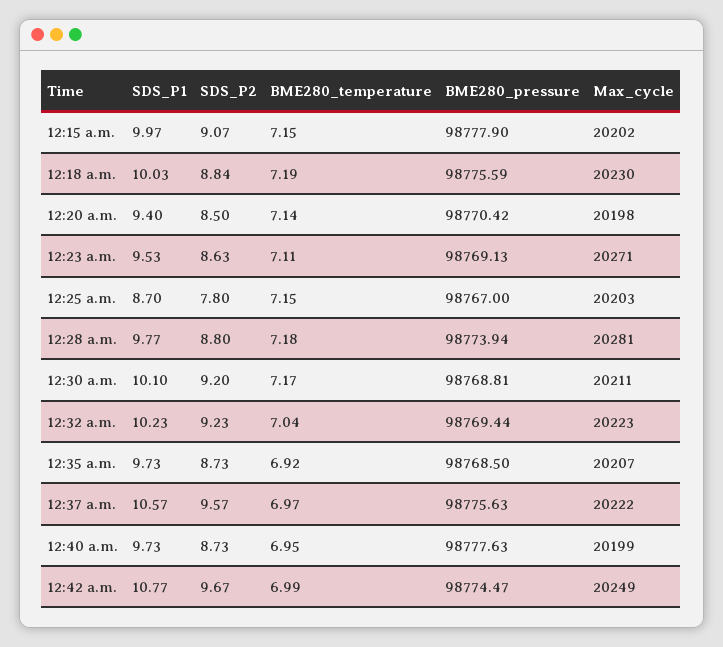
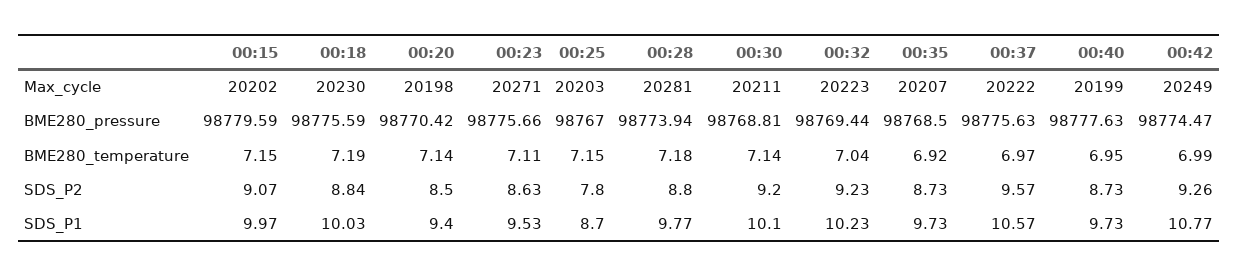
  {
    "SDS_P1": {
      "12:15 a.m.": 9.97,
      "12:18 a.m.": 10.03,
      "12:20 a.m.": 9.4,
      "12:23 a.m.": 9.53,
      "12:25 a.m.": 8.7,
      "12:28 a.m.": 9.77,
      "12:30 a.m.": 10.1,
      "12:32 a.m.": 10.23,
      "12:35 a.m.": 9.73,
      "12:37 a.m.": 10.57,
      "12:40 a.m.": 9.73,
      "12:42 a.m.": 10.77
    },
    "SDS_P2": {
      "12:15 a.m.": 9.07,
      "12:18 a.m.": 8.84,
      "12:20 a.m.": 8.5,
      "12:23 a.m.": 8.63,
      "12:25 a.m.": 7.8,
      "12:28 a.m.": 8.8,
      "12:30 a.m.": 9.2,
      "12:32 a.m.": 9.23,
      "12:35 a.m.": 8.73,
      "12:37 a.m.": 9.57,
      "12:40 a.m.": 8.73,
-     "12:42 a.m.": 9.67
+     "12:42 a.m.": 9.26
    },
    "BME280_temperature": {
      "12:15 a.m.": 7.15,
      "12:18 a.m.": 7.19,
      "12:20 a.m.": 7.14,
      "12:23 a.m.": 7.11,
      "12:25 a.m.": 7.15,
      "12:28 a.m.": 7.18,
-     "12:30 a.m.": 7.17,
+     "12:30 a.m.": 7.14,
      "12:32 a.m.": 7.04,
      "12:35 a.m.": 6.92,
      "12:37 a.m.": 6.97,
      "12:40 a.m.": 6.95,
      "12:42 a.m.": 6.99
    },
    "BME280_pressure": {
-     "12:15 a.m.": 98777.9,
+     "12:15 a.m.": 98779.59,
      "12:18 a.m.": 98775.59,
      "12:20 a.m.": 98770.42,
-     "12:23 a.m.": 98769.13,
+     "12:23 a.m.": 98775.66,
      "12:25 a.m.": 98767,
      "12:28 a.m.": 98773.94,
      "12:30 a.m.": 98768.81,
      "12:32 a.m.": 98769.44,
      "12:35 a.m.": 98768.5,
      "12:37 a.m.": 98775.63,
      "12:40 a.m.": 98777.63,
      "12:42 a.m.": 98774.47
    },
    "Max_cycle": {
      "12:15 a.m.": 20202,
      "12:18 a.m.": 20230,
      "12:20 a.m.": 20198,
      "12:23 a.m.": 20271,
      "12:25 a.m.": 20203,
      "12:28 a.m.": 20281,
      "12:30 a.m.": 20211,
      "12:32 a.m.": 20223,
      "12:35 a.m.": 20207,
      "12:37 a.m.": 20222,
      "12:40 a.m.": 20199,
      "12:42 a.m.": 20249
    }
  }

